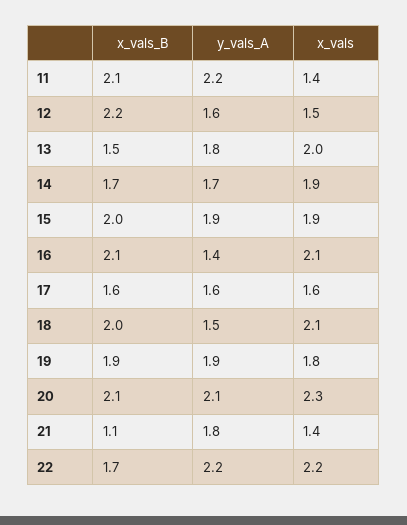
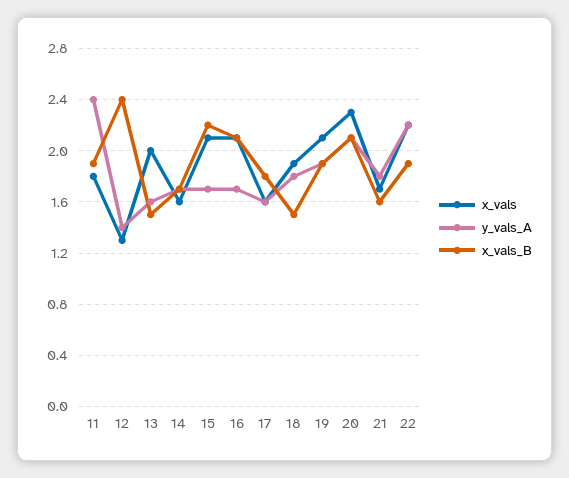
  {
    "x_vals_B": {
-     "11": 2.1,
+     "11": 1.9,
-     "12": 2.2,
+     "12": 2.4,
      "13": 1.5,
      "14": 1.7,
-     "15": 2,
+     "15": 2.2,
      "16": 2.1,
-     "17": 1.6,
+     "17": 1.8,
-     "18": 2,
+     "18": 1.5,
      "19": 1.9,
      "20": 2.1,
-     "21": 1.1,
+     "21": 1.6,
-     "22": 1.7
+     "22": 1.9
    },
    "y_vals_A": {
-     "11": 2.2,
+     "11": 2.4,
-     "12": 1.6,
+     "12": 1.4,
-     "13": 1.8,
+     "13": 1.6,
      "14": 1.7,
-     "15": 1.9,
+     "15": 1.7,
-     "16": 1.4,
+     "16": 1.7,
      "17": 1.6,
-     "18": 1.5,
+     "18": 1.8,
      "19": 1.9,
      "20": 2.1,
      "21": 1.8,
      "22": 2.2
    },
    "x_vals": {
-     "11": 1.4,
+     "11": 1.8,
-     "12": 1.5,
+     "12": 1.3,
      "13": 2,
-     "14": 1.9,
+     "14": 1.6,
-     "15": 1.9,
+     "15": 2.1,
      "16": 2.1,
      "17": 1.6,
-     "18": 2.1,
+     "18": 1.9,
-     "19": 1.8,
+     "19": 2.1,
      "20": 2.3,
-     "21": 1.4,
+     "21": 1.7,
      "22": 2.2
    }
  }

